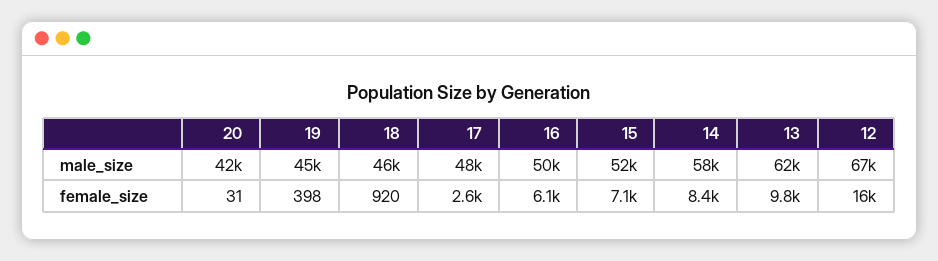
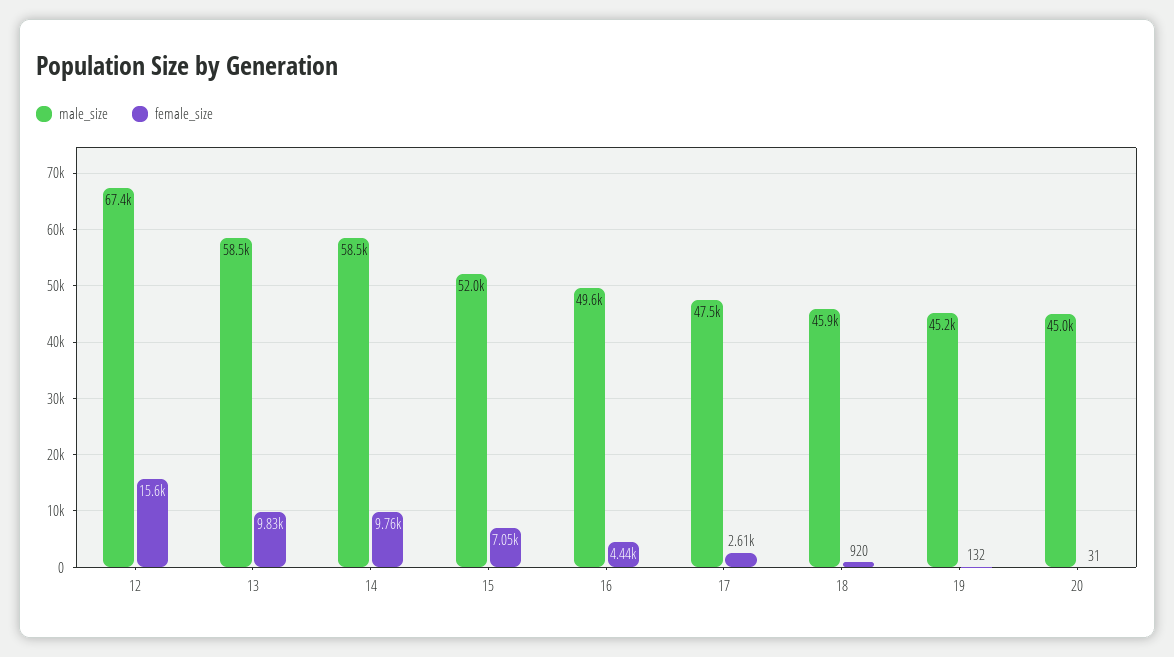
  {
    "male_size": {
-     "20": 42000,
+     "20": 45000,
      "19": 45200,
      "18": 45900,
      "17": 47500,
      "16": 49600,
      "15": 52000,
      "14": 58500,
-     "13": 62000,
+     "13": 58500,
      "12": 67400
    },
    "female_size": {
      "20": 31,
-     "19": 398,
+     "19": 132,
      "18": 920,
      "17": 2610,
-     "16": 6100,
+     "16": 4440,
      "15": 7050,
-     "14": 8400,
+     "14": 9760,
      "13": 9830,
      "12": 15600
    }
  }

